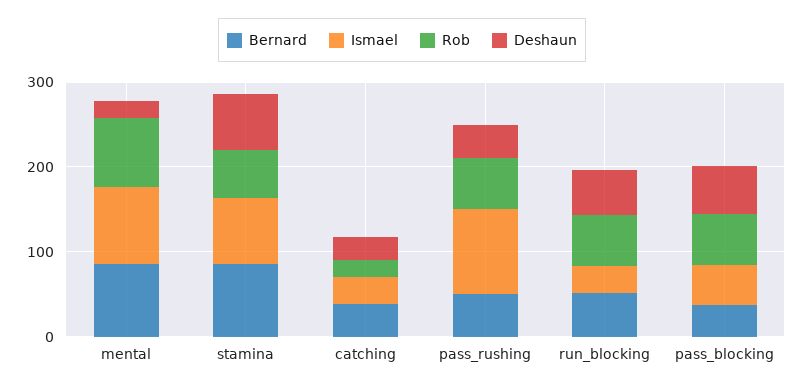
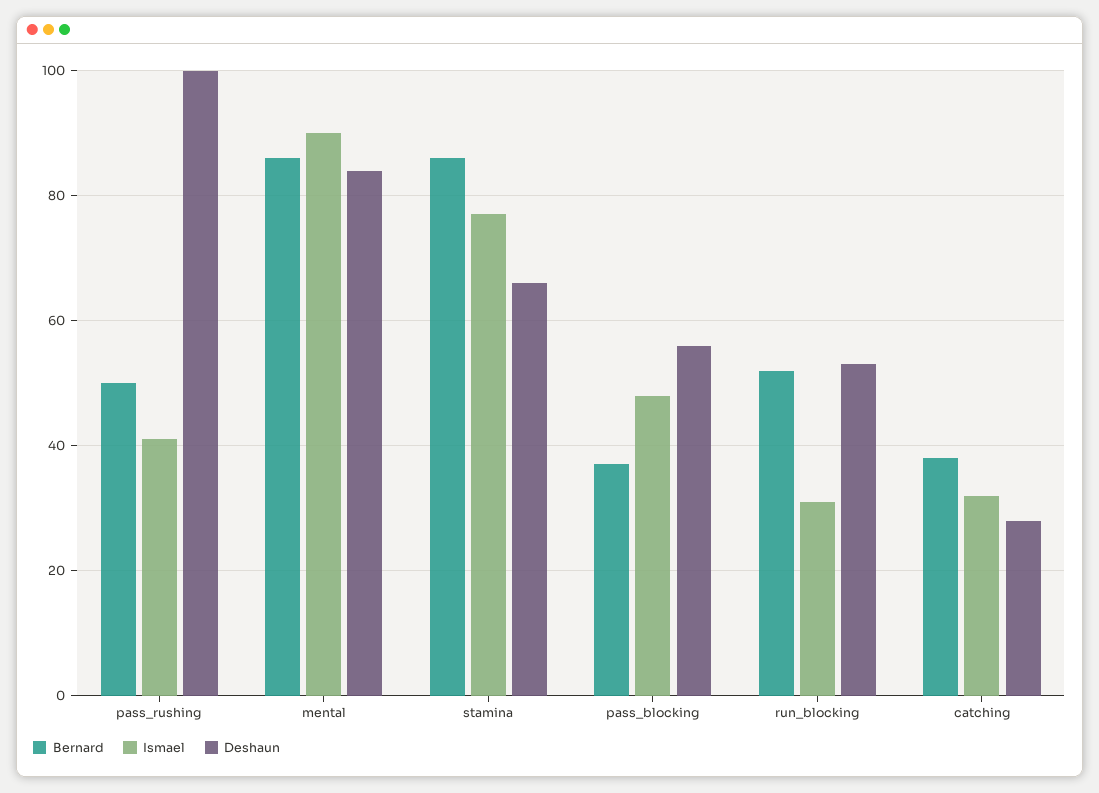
  {
    "Bernard": {
      "mental": 85,
      "stamina": 85,
      "catching": 40,
      "pass_rushing": 50,
      "run_blocking": 50,
      "pass_blocking": 35
    },
    "Ismael": {
      "mental": 90,
      "stamina": 75,
      "catching": 30,
-     "pass_rushing": 100,
+     "pass_rushing": 40,
      "run_blocking": 30,
      "pass_blocking": 50
    },
-   "Rob": {
-     "mental": 80,
-     "stamina": 60,
-     "catching": 20,
-     "pass_rushing": 60,
-     "run_blocking": 60,
-     "pass_blocking": 60
-   },
    "Deshaun": {
-     "mental": 20,
+     "mental": 85,
      "stamina": 65,
      "catching": 30,
-     "pass_rushing": 40,
+     "pass_rushing": 100,
      "run_blocking": 55,
      "pass_blocking": 55
    }
  }

